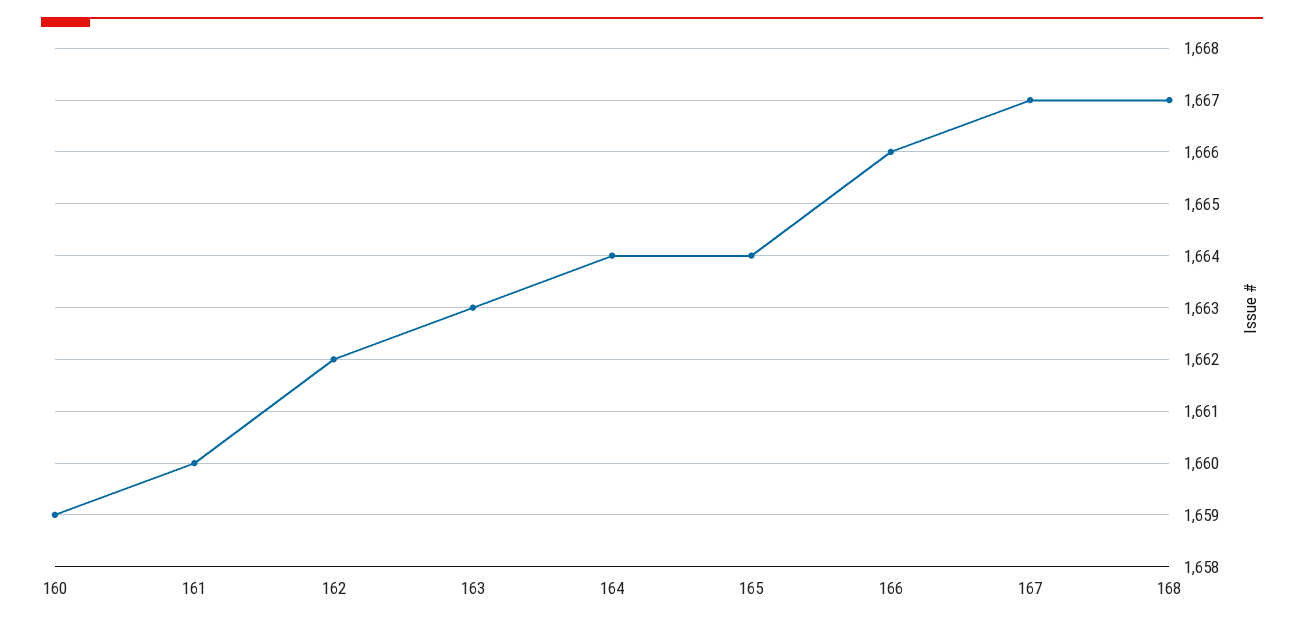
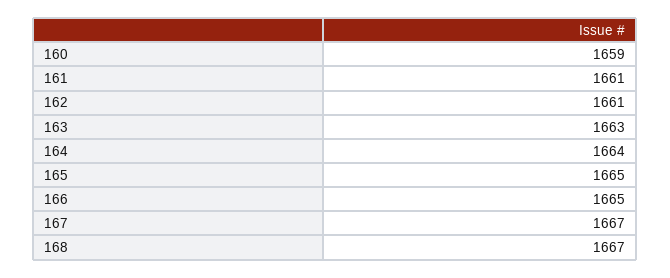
  {
    "160": 1659,
-   "161": 1660,
+   "161": 1661,
-   "162": 1662,
+   "162": 1661,
    "163": 1663,
    "164": 1664,
-   "165": 1664,
+   "165": 1665,
-   "166": 1666,
+   "166": 1665,
    "167": 1667,
    "168": 1667
  }

